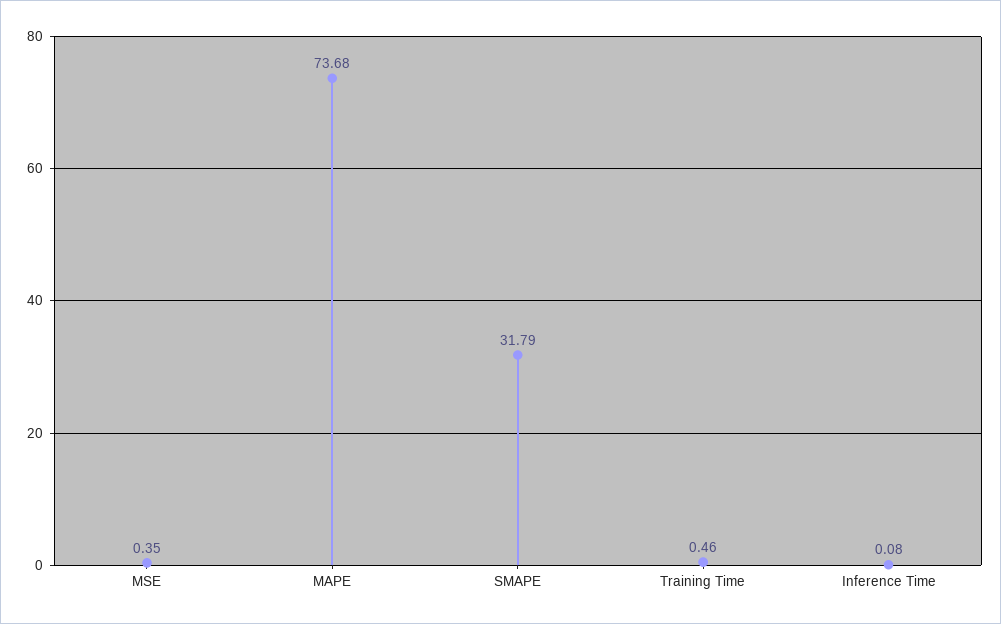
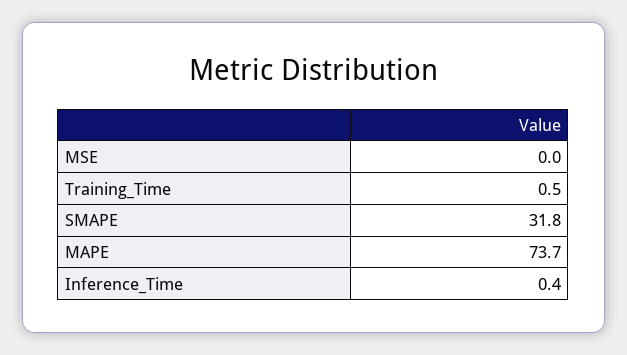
  {
-   "MSE": 0.35,
+   "MSE": 0,
    "MAPE": 73.68,
    "SMAPE": 31.79,
    "Training Time": 0.46,
-   "Inference Time": 0.08
+   "Inference Time": 0.4
  }

